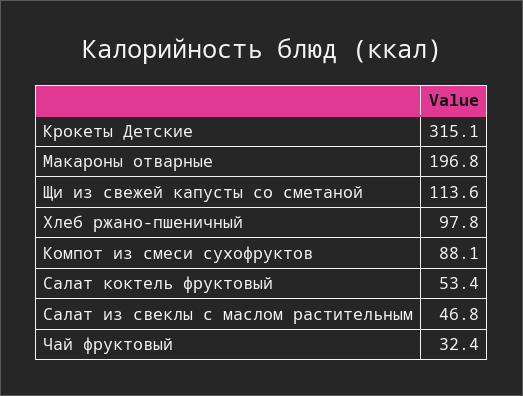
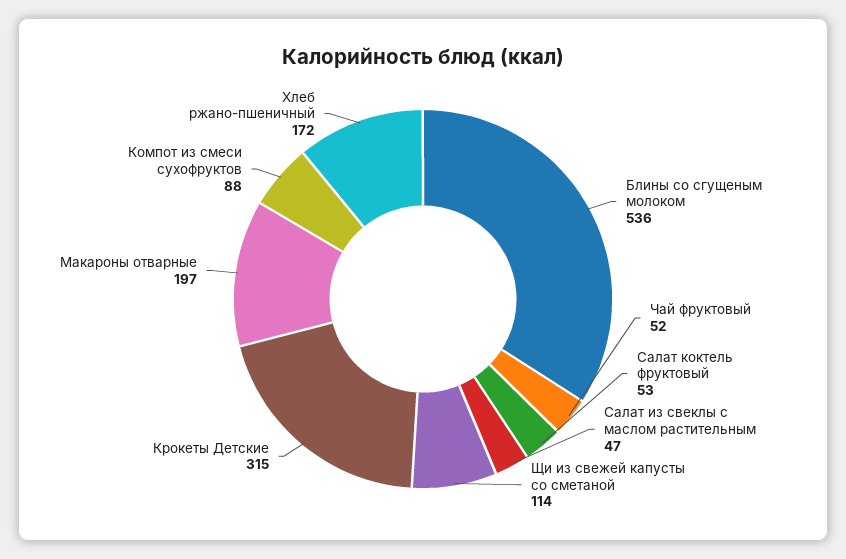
  {
    "Крокеты Детские": 315.1,
    "Макароны отварные": 196.8,
    "Щи из свежей капусты со сметаной": 113.6,
-   "Хлеб ржано-пшеничный": 97.8,
+   "Хлеб ржано-пшеничный": 172,
    "Компот из смеси сухофруктов": 88.1,
    "Салат коктель фруктовый": 53.4,
    "Салат из свеклы с маслом растительным": 46.8,
-   "Чай фруктовый": 32.4
+   "Чай фруктовый": 52,
+   "Блины со сгущеным молоком": 536
  }

